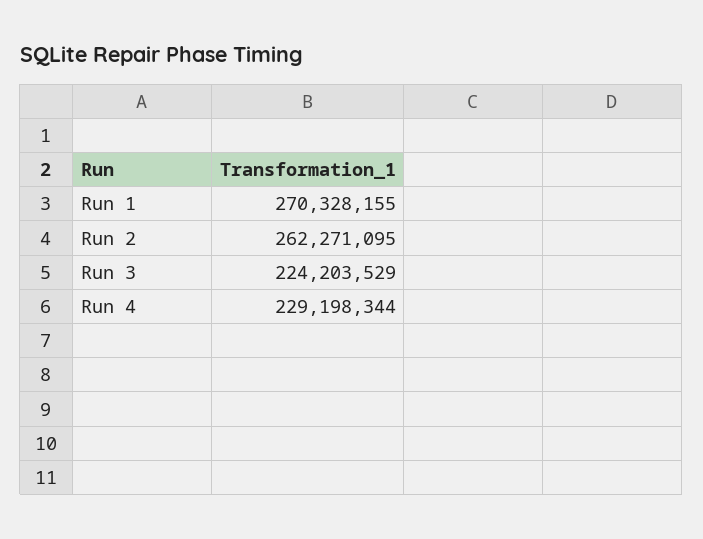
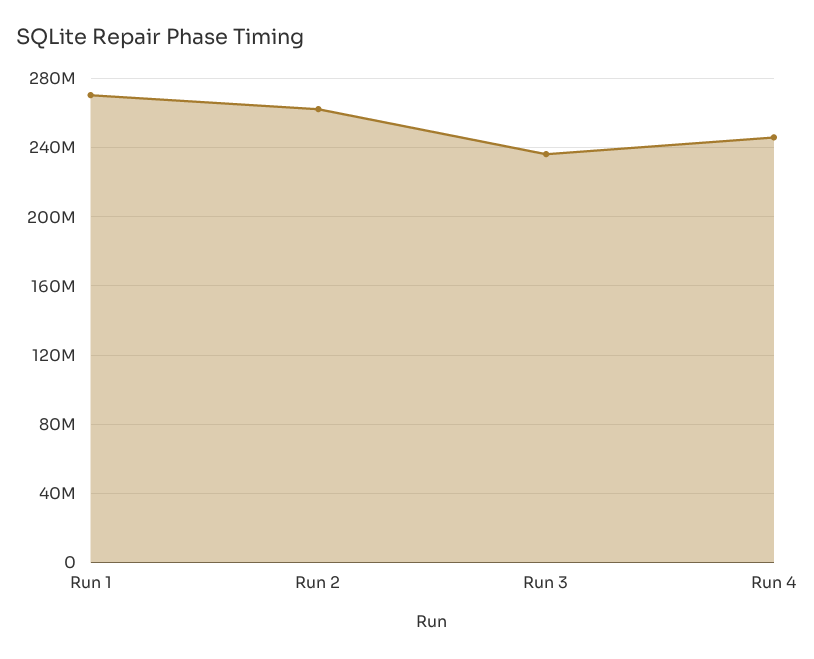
  {
    "Run 1": 270328155,
    "Run 2": 262271095,
-   "Run 3": 224203529,
+   "Run 3": 235000000,
-   "Run 4": 229198344
+   "Run 4": 245000000
  }

